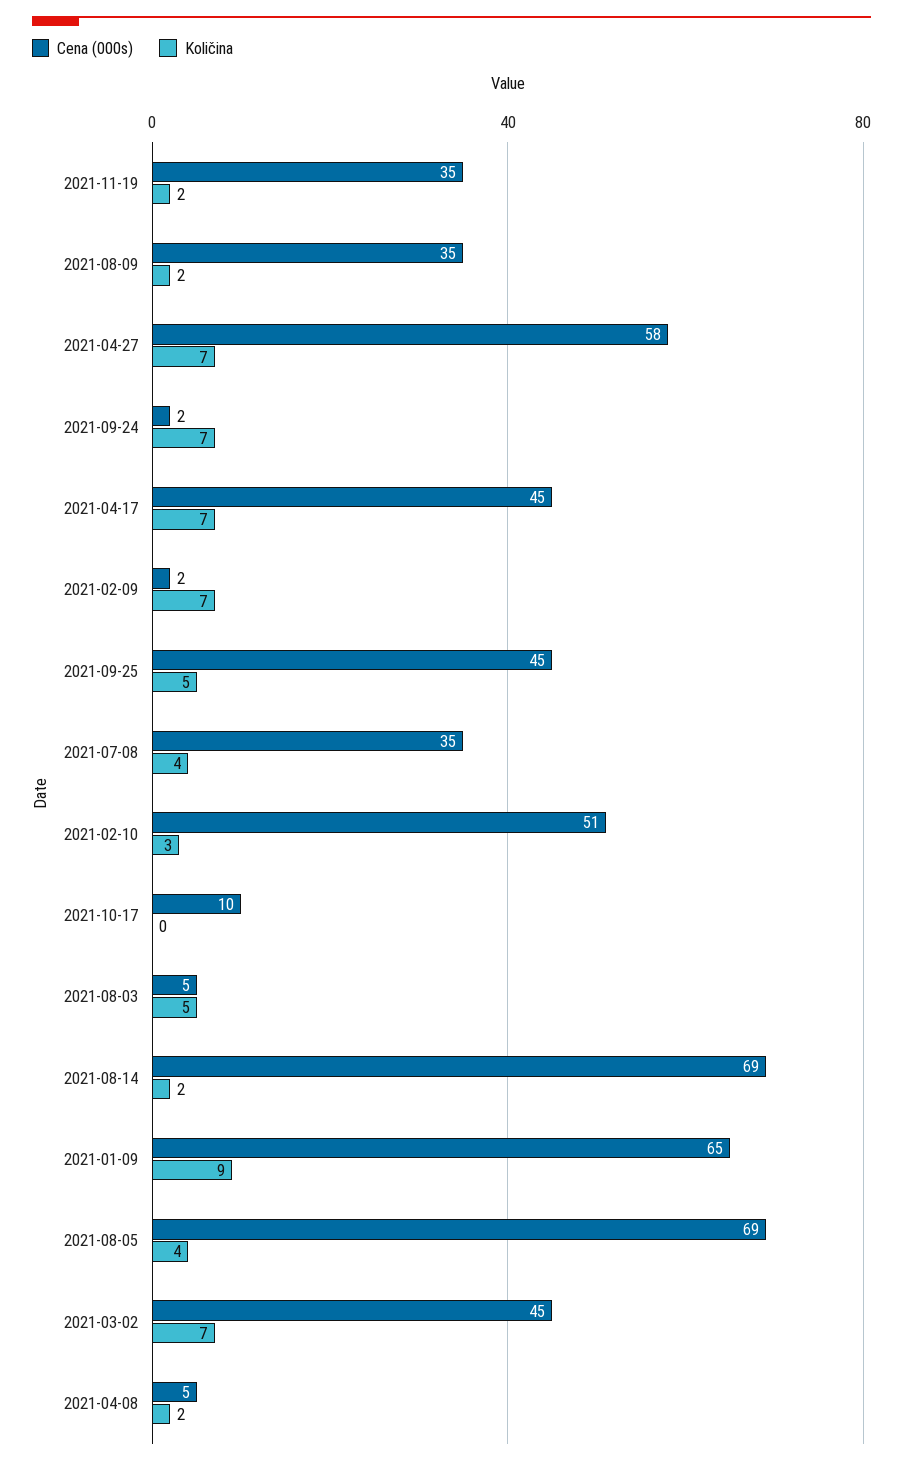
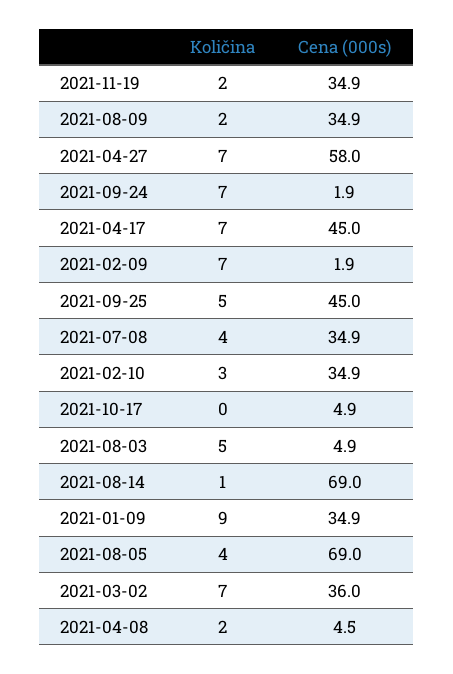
  {
    "Cena (000s)": {
      "2021-11-19": 34.9,
      "2021-08-09": 34.9,
      "2021-04-27": 58,
      "2021-09-24": 1.9,
      "2021-04-17": 45,
      "2021-02-09": 1.9,
      "2021-09-25": 45,
      "2021-07-08": 34.9,
-     "2021-02-10": 51,
+     "2021-02-10": 34.9,
-     "2021-10-17": 10,
+     "2021-10-17": 4.9,
      "2021-08-03": 4.9,
      "2021-08-14": 69,
-     "2021-01-09": 65,
+     "2021-01-09": 34.9,
      "2021-08-05": 69,
-     "2021-03-02": 45,
+     "2021-03-02": 36,
      "2021-04-08": 4.5
    },
    "Količina": {
      "2021-11-19": 2,
      "2021-08-09": 2,
      "2021-04-27": 7,
      "2021-09-24": 7,
      "2021-04-17": 7,
      "2021-02-09": 7,
      "2021-09-25": 5,
      "2021-07-08": 4,
      "2021-02-10": 3,
      "2021-10-17": 0,
      "2021-08-03": 5,
-     "2021-08-14": 2,
+     "2021-08-14": 1,
      "2021-01-09": 9,
      "2021-08-05": 4,
      "2021-03-02": 7,
      "2021-04-08": 2
    }
  }

